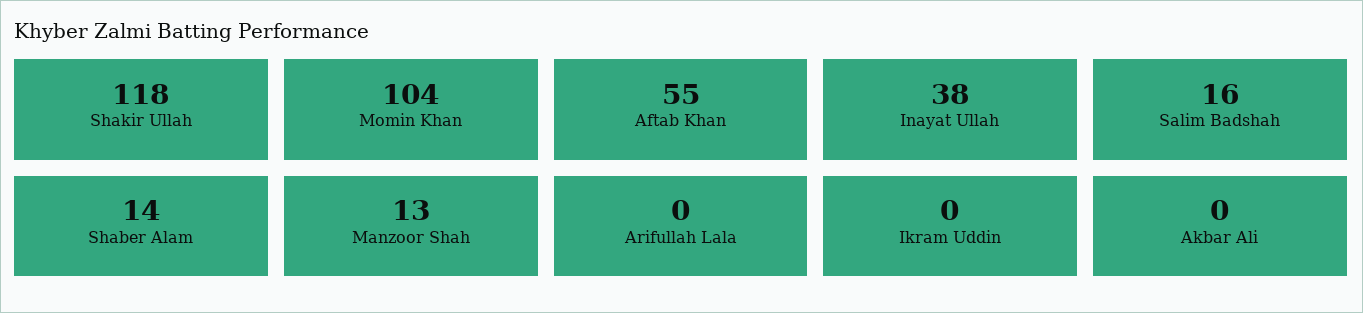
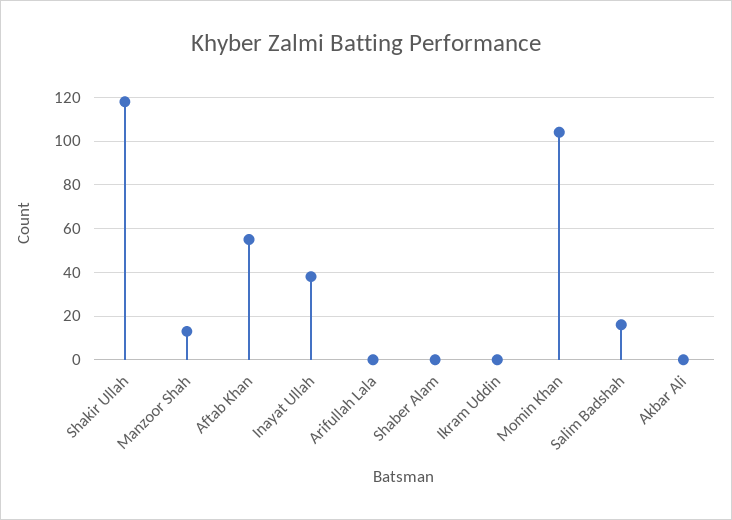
  {
    "Shakir Ullah": 118,
    "Momin Khan": 104,
    "Aftab Khan": 55,
    "Inayat Ullah": 38,
    "Salim Badshah": 16,
-   "Shaber Alam": 14,
+   "Shaber Alam": 0,
    "Manzoor Shah": 13,
    "Arifullah Lala": 0,
    "Ikram Uddin": 0,
    "Akbar Ali": 0
  }

